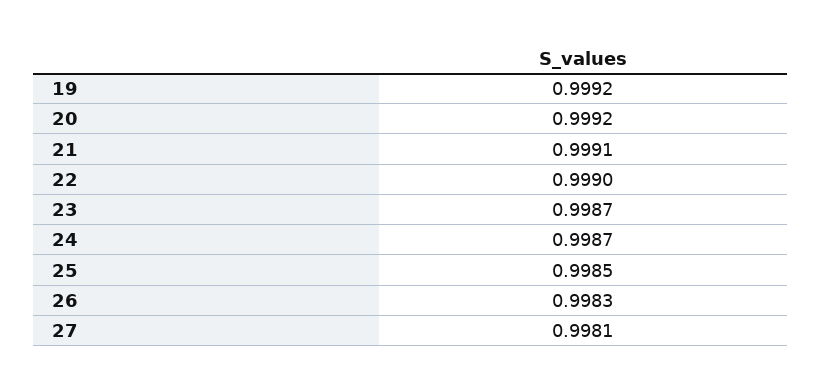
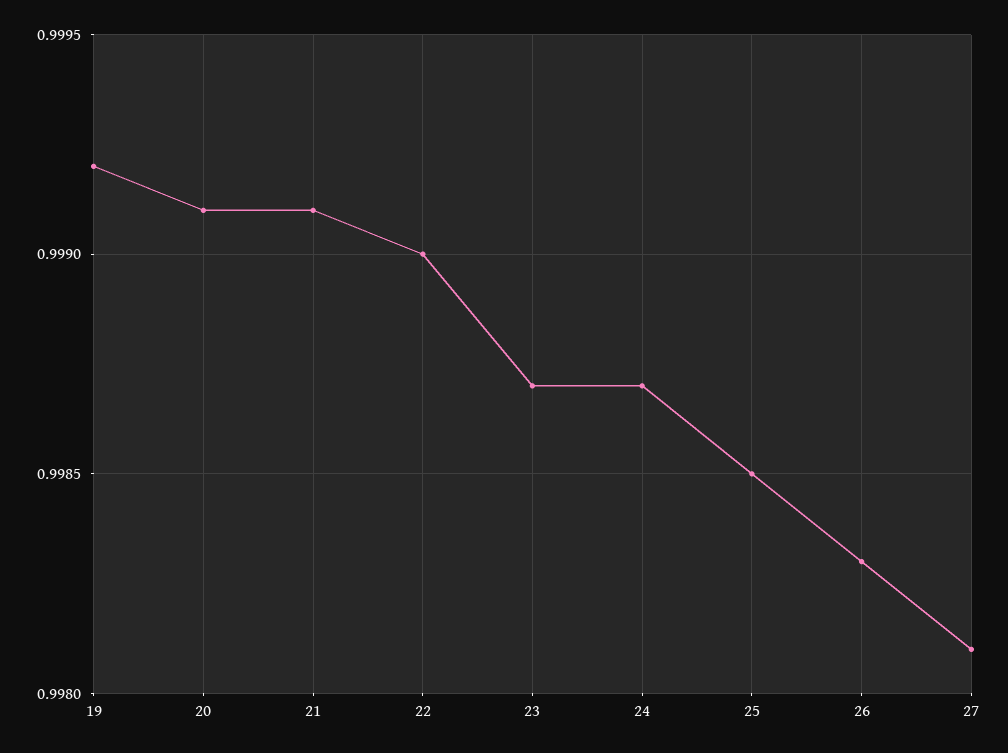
  {
    "19": 0.9992,
-   "20": 0.9992,
+   "20": 0.9991,
    "21": 0.9991,
    "22": 0.999,
    "23": 0.9987,
    "24": 0.9987,
    "25": 0.9985,
    "26": 0.9983,
    "27": 0.9981
  }

